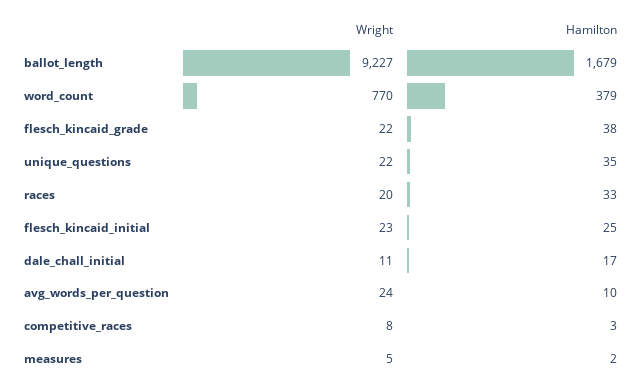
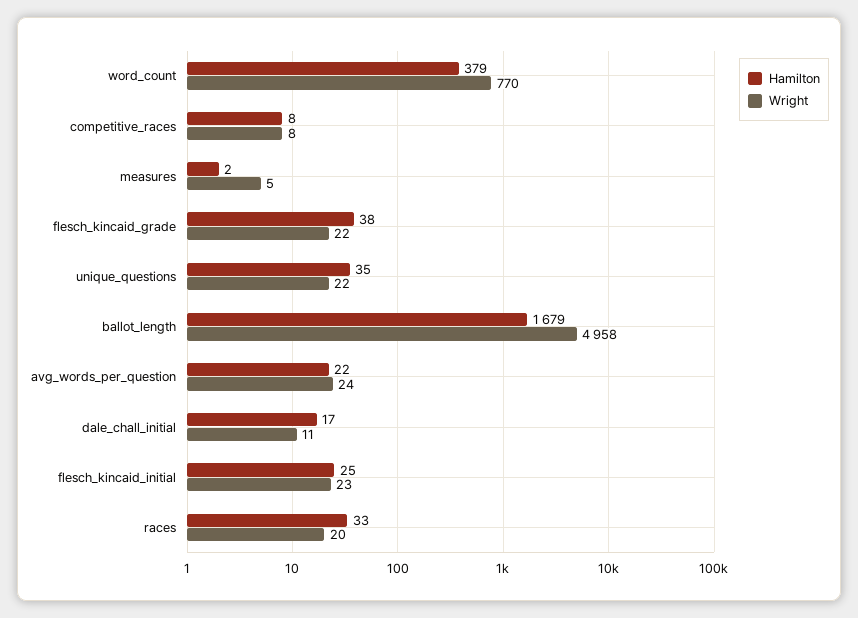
  {
    "Wright": {
-     "ballot_length": 9227,
+     "ballot_length": 4958,
      "word_count": 770,
      "flesch_kincaid_grade": 22,
      "unique_questions": 22,
      "races": 20,
      "flesch_kincaid_initial": 23,
      "dale_chall_initial": 11,
      "avg_words_per_question": 24,
      "competitive_races": 8,
      "measures": 5
    },
    "Hamilton": {
      "ballot_length": 1679,
      "word_count": 379,
      "flesch_kincaid_grade": 38,
      "unique_questions": 35,
      "races": 33,
      "flesch_kincaid_initial": 25,
      "dale_chall_initial": 17,
-     "avg_words_per_question": 10,
+     "avg_words_per_question": 22,
-     "competitive_races": 3,
+     "competitive_races": 8,
      "measures": 2
    }
  }

